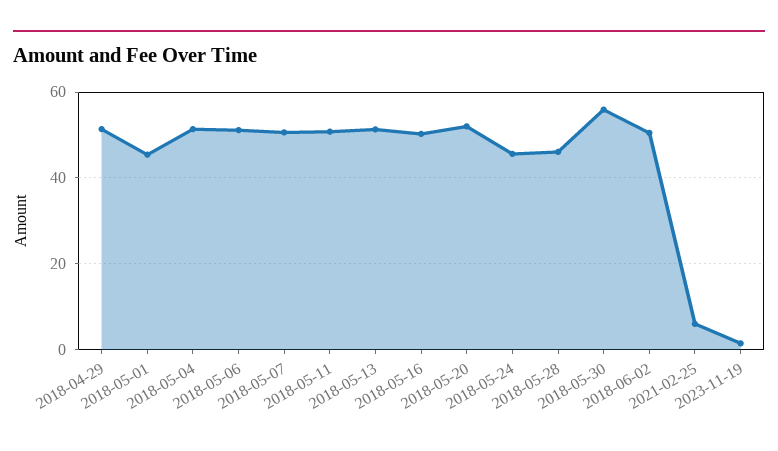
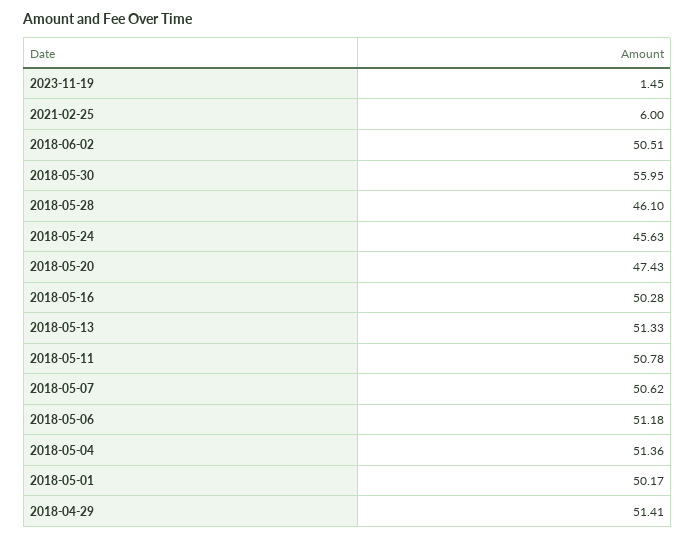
  {
    "2018-04-29": 51.41,
-   "2018-05-01": 46,
+   "2018-05-01": 50.17,
    "2018-05-04": 51.36,
    "2018-05-06": 51.18,
    "2018-05-07": 50.62,
    "2018-05-11": 50.78,
    "2018-05-13": 51.33,
    "2018-05-16": 50.28,
-   "2018-05-20": 52,
+   "2018-05-20": 47.43,
    "2018-05-24": 45.63,
    "2018-05-28": 46.1,
    "2018-05-30": 55.95,
    "2018-06-02": 50.51,
    "2021-02-25": 6,
    "2023-11-19": 1.45
  }

